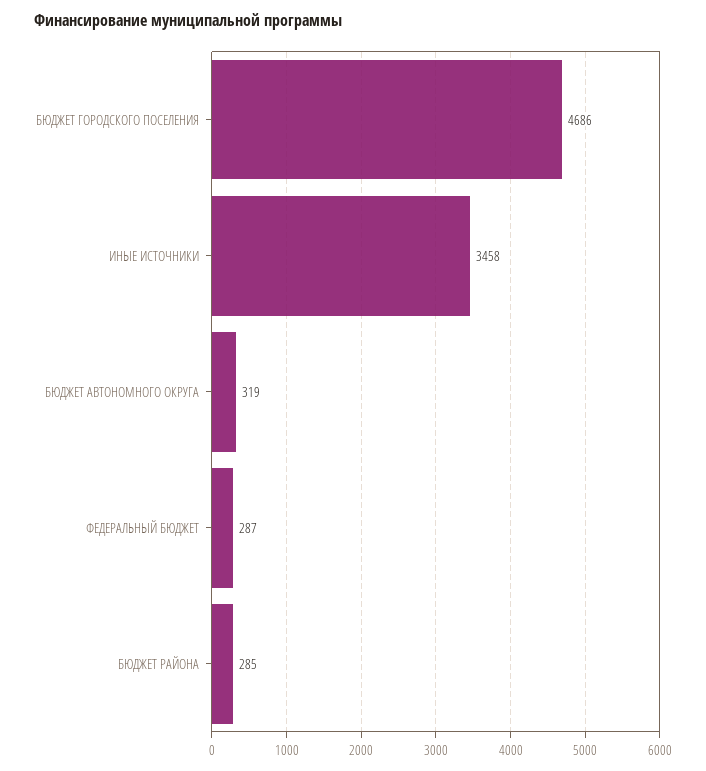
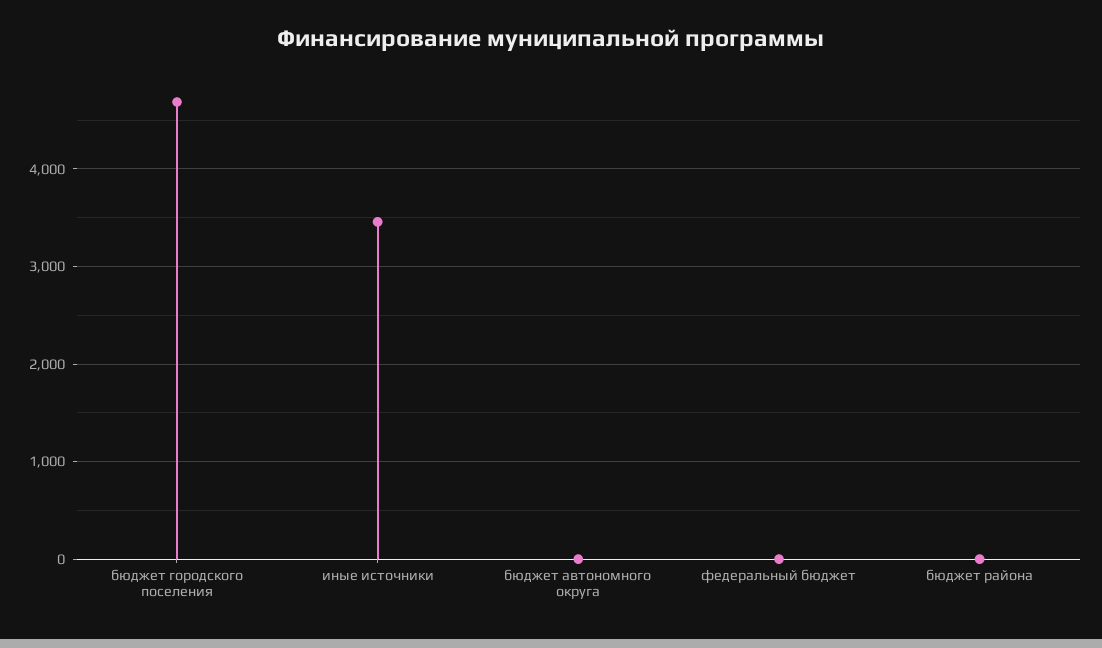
  {
    "БЮДЖЕТ ГОРОДСКОГО ПОСЕЛЕНИЯ": 4686,
    "ИНЫЕ ИСТОЧНИКИ": 3458,
-   "БЮДЖЕТ АВТОНОМНОГО ОКРУГА": 319,
+   "БЮДЖЕТ АВТОНОМНОГО ОКРУГА": 0,
-   "ФЕДЕРАЛЬНЫЙ БЮДЖЕТ": 287,
+   "ФЕДЕРАЛЬНЫЙ БЮДЖЕТ": 0,
-   "БЮДЖЕТ РАЙОНА": 285
+   "БЮДЖЕТ РАЙОНА": 0
  }

